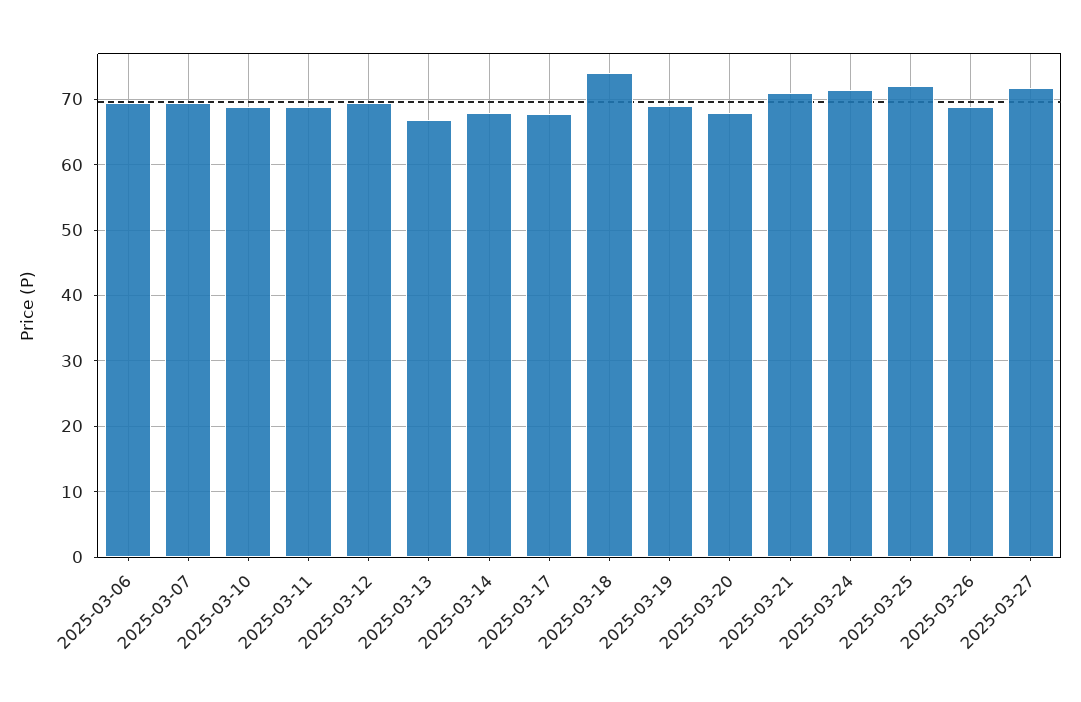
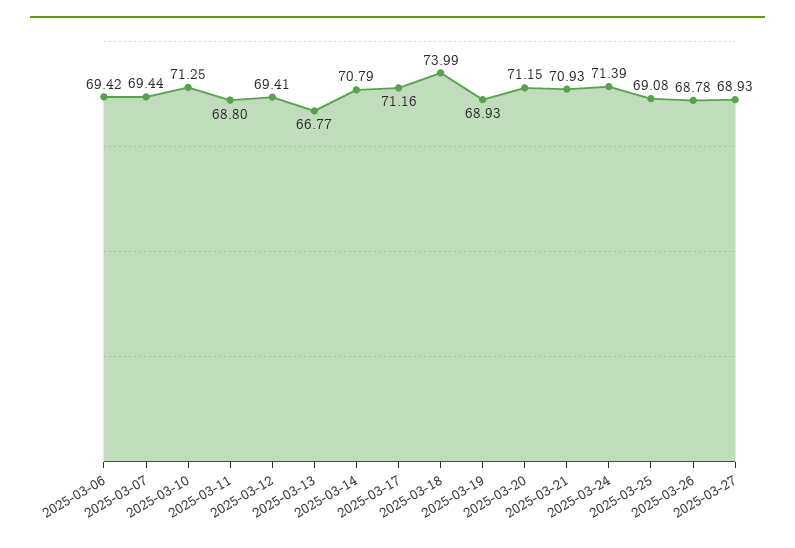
  {
    "2025-03-06": 69.42,
    "2025-03-07": 69.44,
-   "2025-03-10": 69,
+   "2025-03-10": 71.25,
    "2025-03-11": 68.8,
    "2025-03-12": 69.41,
    "2025-03-13": 66.77,
-   "2025-03-14": 68,
+   "2025-03-14": 70.79,
-   "2025-03-17": 68,
+   "2025-03-17": 71.16,
    "2025-03-18": 73.99,
    "2025-03-19": 68.93,
-   "2025-03-20": 68,
+   "2025-03-20": 71.15,
    "2025-03-21": 70.93,
    "2025-03-24": 71.39,
-   "2025-03-25": 72,
+   "2025-03-25": 69.08,
    "2025-03-26": 68.78,
-   "2025-03-27": 72
+   "2025-03-27": 68.93
  }

